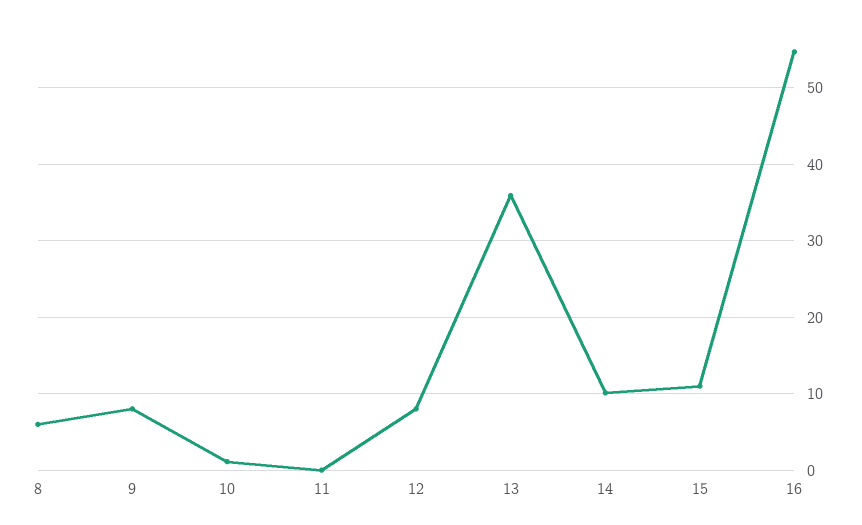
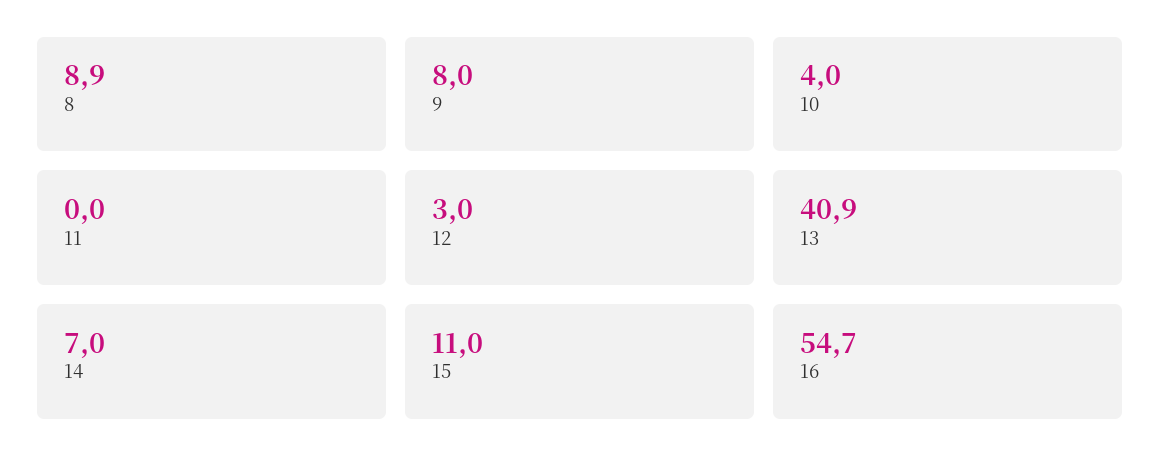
  {
-   "8": 6,
+   "8": 8.9,
    "9": 8,
-   "10": 1,
+   "10": 4,
    "11": 0,
-   "12": 8,
+   "12": 3,
-   "13": 36,
+   "13": 40.9,
-   "14": 10,
+   "14": 7,
    "15": 11,
    "16": 54.7
  }

